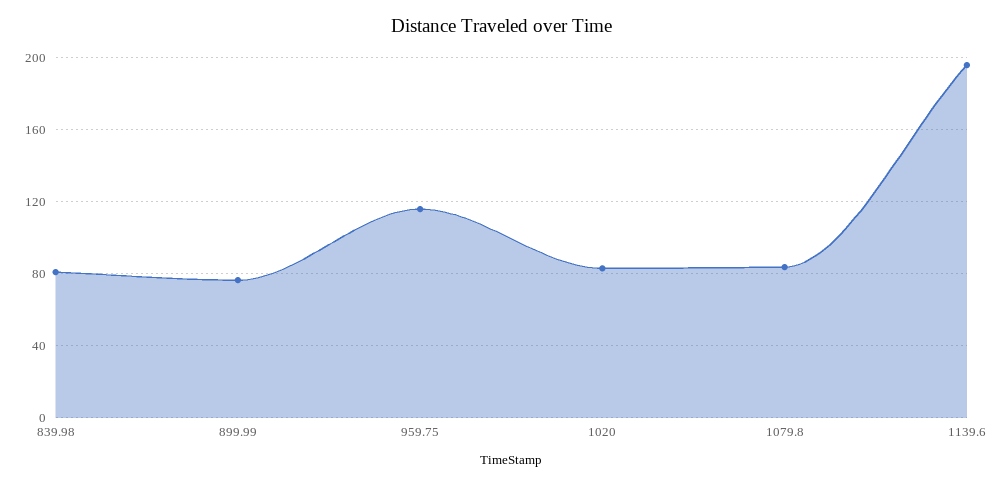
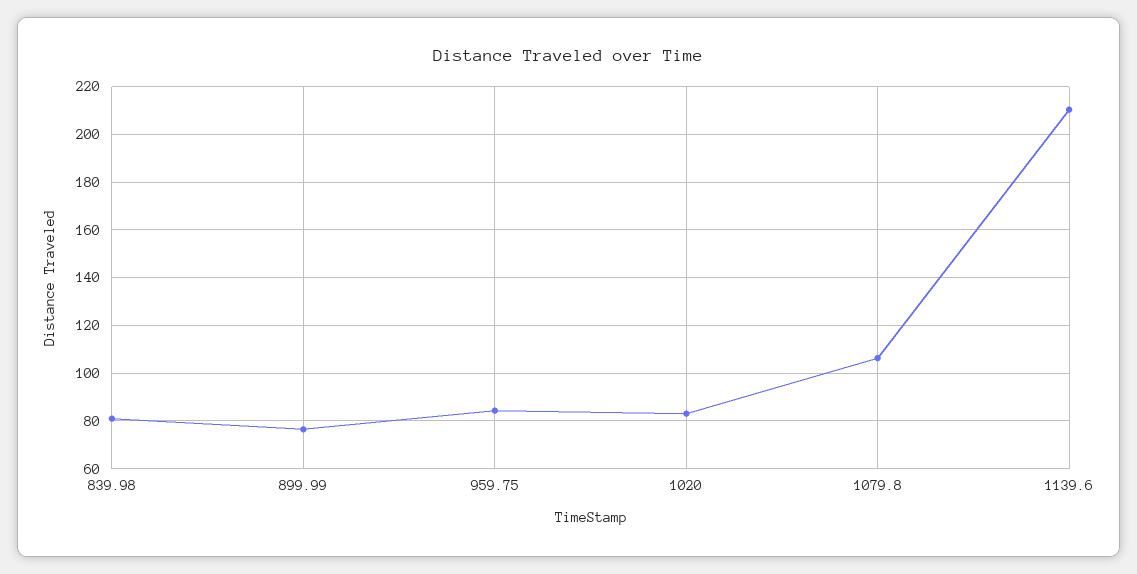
  {
    "839.98": 80,
    "899.99": 75,
-   "959.75": 115,
+   "959.75": 85,
    "1020": 85,
-   "1079.8": 85,
+   "1079.8": 105,
-   "1139.6": 195
+   "1139.6": 210
  }

